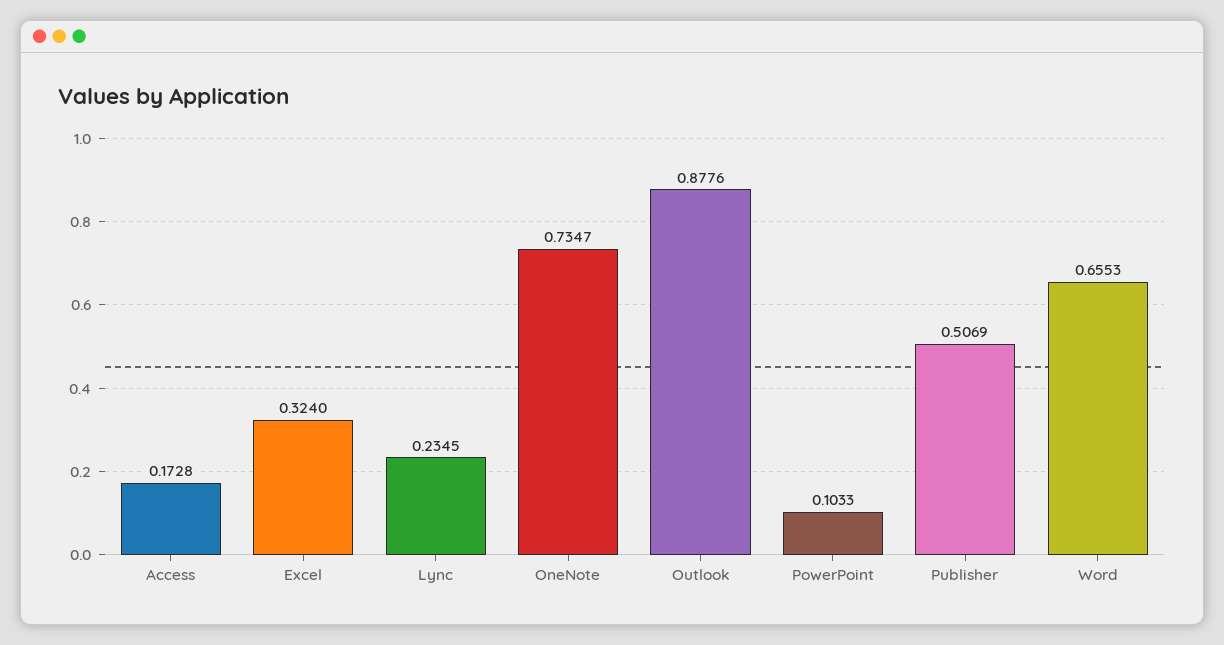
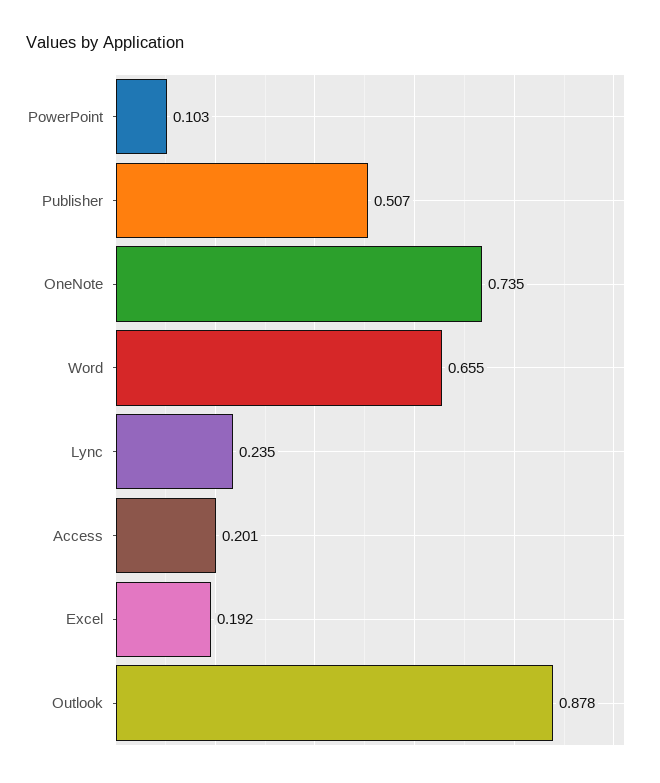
  {
-   "Access": 0.1728,
+   "Access": 0.201,
-   "Excel": 0.324,
+   "Excel": 0.192,
    "Lync": 0.2345,
    "OneNote": 0.7347,
    "Outlook": 0.8776,
    "PowerPoint": 0.1033,
    "Publisher": 0.5069,
    "Word": 0.6553
  }

